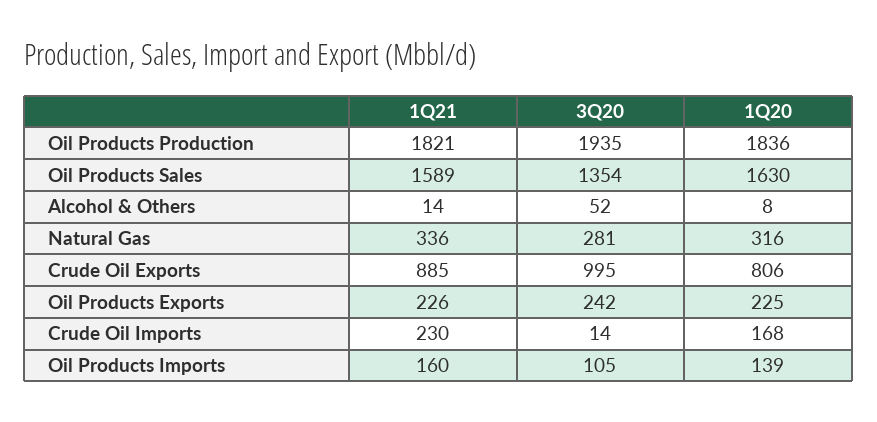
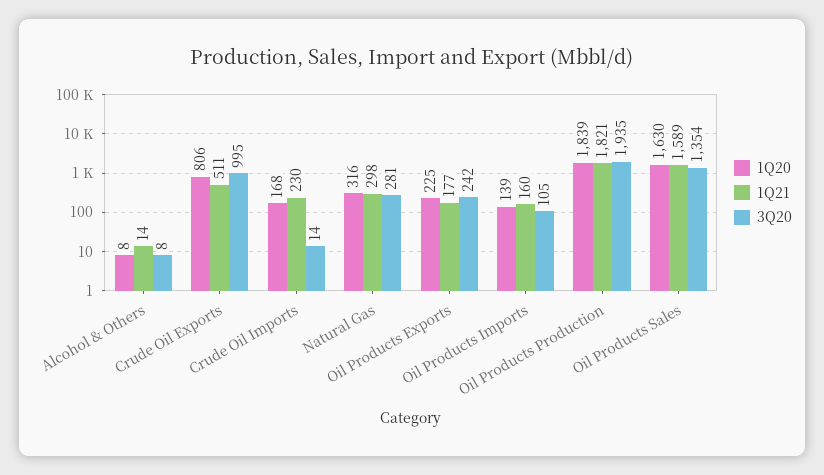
  {
    "1Q21": {
      "Oil Products Production": 1821,
      "Oil Products Sales": 1589,
      "Alcohol & Others": 14,
-     "Natural Gas": 336,
+     "Natural Gas": 298,
-     "Crude Oil Exports": 885,
+     "Crude Oil Exports": 511,
-     "Oil Products Exports": 226,
+     "Oil Products Exports": 177,
      "Crude Oil Imports": 230,
      "Oil Products Imports": 160
    },
    "3Q20": {
      "Oil Products Production": 1935,
      "Oil Products Sales": 1354,
-     "Alcohol & Others": 52,
+     "Alcohol & Others": 8,
      "Natural Gas": 281,
      "Crude Oil Exports": 995,
      "Oil Products Exports": 242,
      "Crude Oil Imports": 14,
      "Oil Products Imports": 105
    },
    "1Q20": {
-     "Oil Products Production": 1836,
+     "Oil Products Production": 1839,
      "Oil Products Sales": 1630,
      "Alcohol & Others": 8,
      "Natural Gas": 316,
      "Crude Oil Exports": 806,
      "Oil Products Exports": 225,
      "Crude Oil Imports": 168,
      "Oil Products Imports": 139
    }
  }

